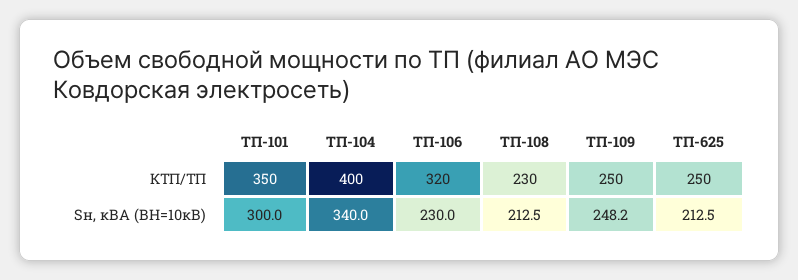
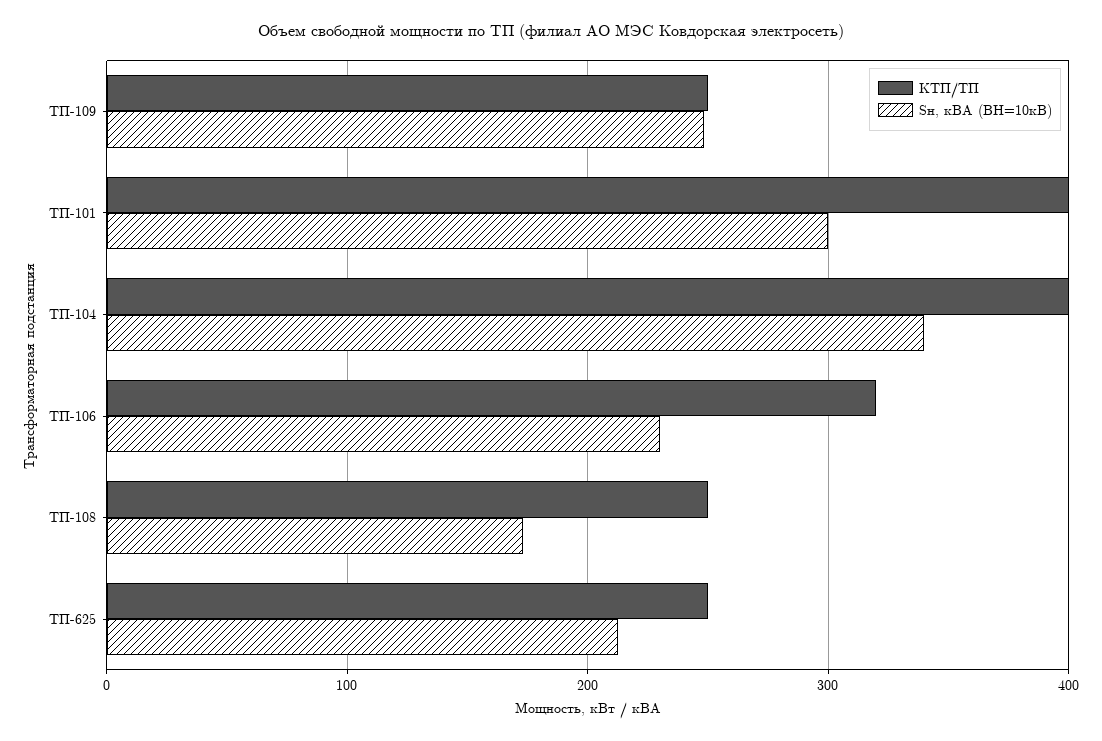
  {
    "КТП/ТП": {
-     "ТП-101": 350,
+     "ТП-101": 400,
      "ТП-104": 400,
      "ТП-106": 320,
-     "ТП-108": 230,
+     "ТП-108": 250,
      "ТП-109": 250,
      "ТП-625": 250
    },
    "Sн, кВА (ВН=10кВ)": {
      "ТП-101": 300,
      "ТП-104": 340,
      "ТП-106": 230,
-     "ТП-108": 212.5,
+     "ТП-108": 170,
      "ТП-109": 248.2,
      "ТП-625": 212.5
    }
  }

